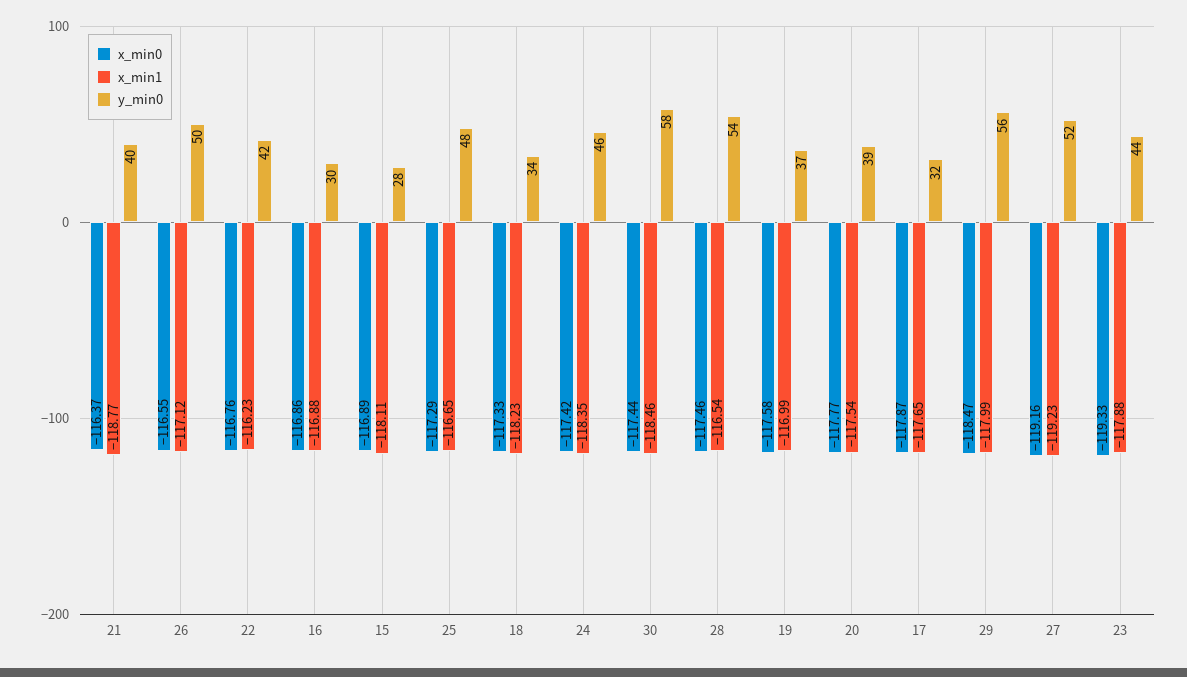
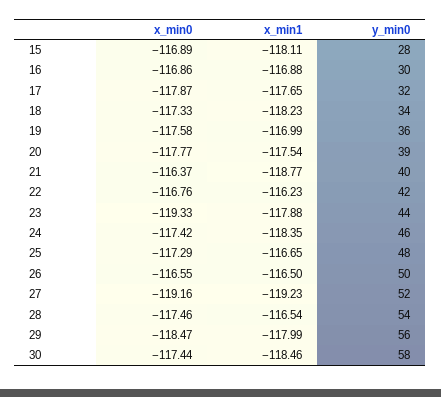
  {
    "x_min0": {
      "21": -116.37,
      "26": -116.55,
      "22": -116.76,
      "16": -116.86,
      "15": -116.89,
      "25": -117.29,
      "18": -117.33,
      "24": -117.42,
      "30": -117.44,
      "28": -117.46,
      "19": -117.58,
      "20": -117.77,
      "17": -117.87,
      "29": -118.47,
      "27": -119.16,
      "23": -119.33
    },
    "x_min1": {
      "21": -118.77,
-     "26": -117.12,
+     "26": -116.5,
      "22": -116.23,
      "16": -116.88,
      "15": -118.11,
      "25": -116.65,
      "18": -118.23,
      "24": -118.35,
      "30": -118.46,
      "28": -116.54,
      "19": -116.99,
      "20": -117.54,
      "17": -117.65,
      "29": -117.99,
      "27": -119.23,
      "23": -117.88
    },
    "y_min0": {
      "21": 40,
      "26": 50,
      "22": 42,
      "16": 30,
      "15": 28,
      "25": 48,
      "18": 34,
      "24": 46,
      "30": 58,
      "28": 54,
-     "19": 37,
+     "19": 36,
      "20": 39,
      "17": 32,
      "29": 56,
      "27": 52,
      "23": 44
    }
  }

